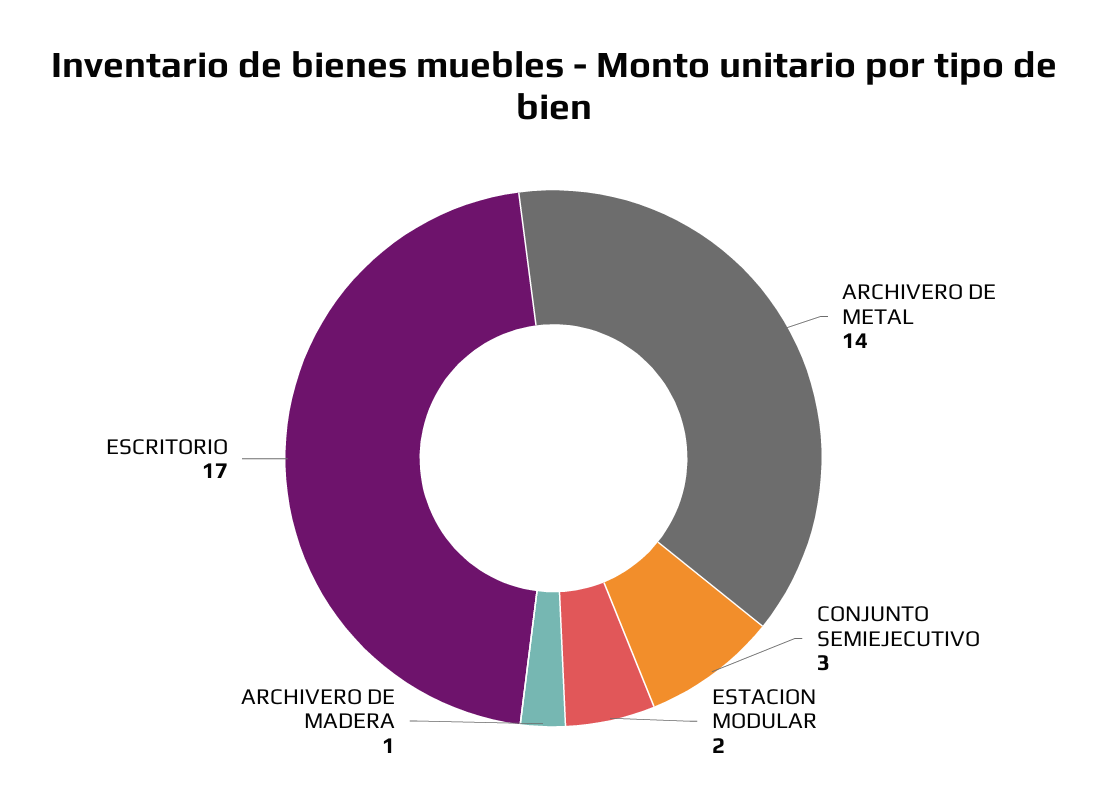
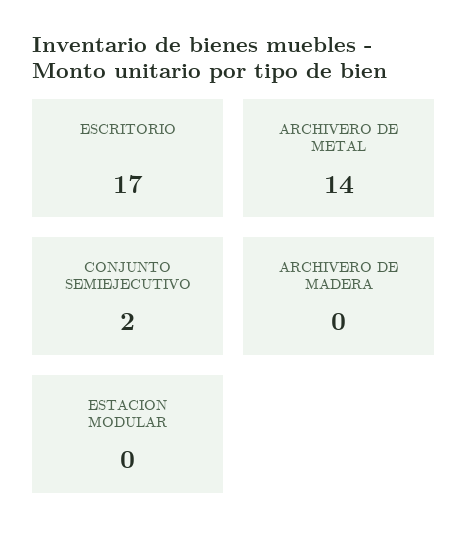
  {
    "ARCHIVERO DE METAL": 14,
-   "CONJUNTO SEMIEJECUTIVO": 3,
+   "CONJUNTO SEMIEJECUTIVO": 2,
-   "ESTACION MODULAR": 2,
+   "ESTACION MODULAR": 0,
-   "ARCHIVERO DE MADERA": 1,
+   "ARCHIVERO DE MADERA": 0,
    "ESCRITORIO": 17
  }

